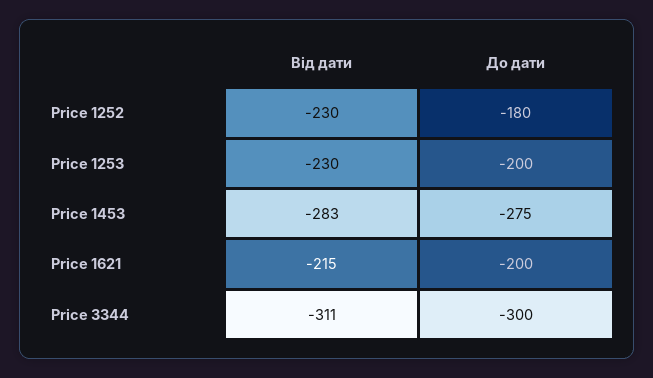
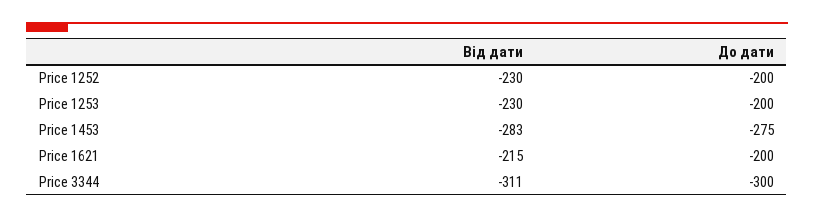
  {
    "Від дати": {
      "Price 1252": -230,
      "Price 1253": -230,
      "Price 1453": -283,
      "Price 1621": -215,
      "Price 3344": -311
    },
    "До дати": {
-     "Price 1252": -180,
+     "Price 1252": -200,
      "Price 1253": -200,
      "Price 1453": -275,
      "Price 1621": -200,
      "Price 3344": -300
    }
  }

